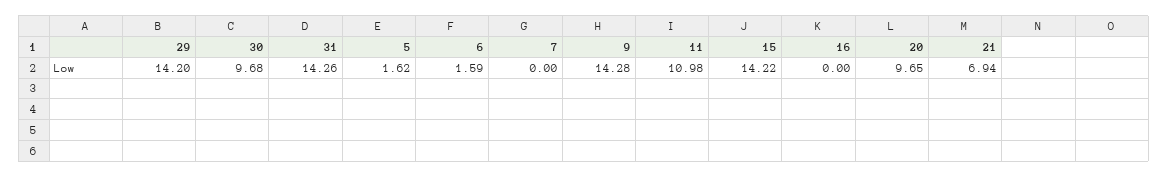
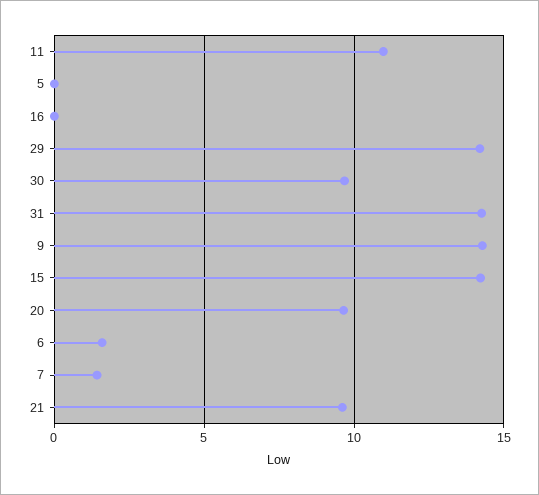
  {
    "29": 14.2,
    "30": 9.68,
    "31": 14.26,
-   "5": 1.62,
+   "5": 0,
    "6": 1.59,
-   "7": 0,
+   "7": 1.5,
    "9": 14.28,
    "11": 10.98,
    "15": 14.22,
    "16": 0,
    "20": 9.65,
-   "21": 6.94
+   "21": 9.5
  }

